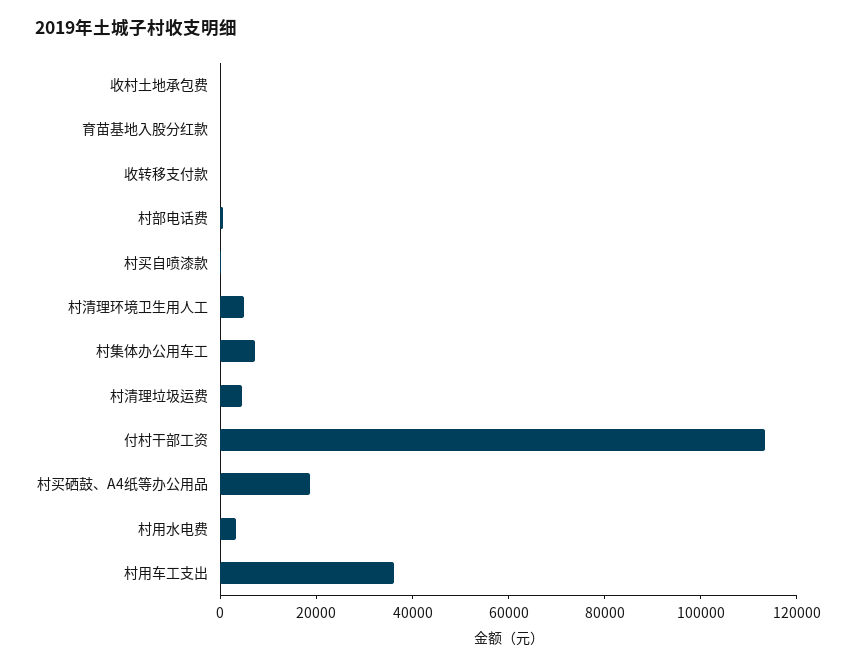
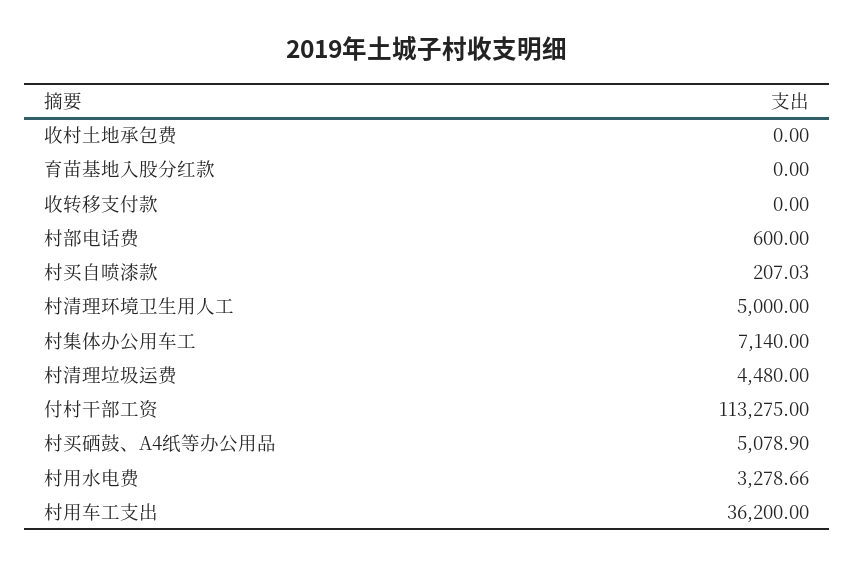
  {
    "收村土地承包费": 0,
    "育苗基地入股分红款": 0,
    "收转移支付款": 0,
    "村部电话费": 600,
    "村买自喷漆款": 207.03,
    "村清理环境卫生用人工": 5000,
    "村集体办公用车工": 7140,
    "村清理垃圾运费": 4480,
    "付村干部工资": 113275,
-   "村买硒鼓、A4纸等办公用品": 20000,
+   "村买硒鼓、A4纸等办公用品": 5078.9,
    "村用水电费": 3278.66,
    "村用车工支出": 36200
  }

